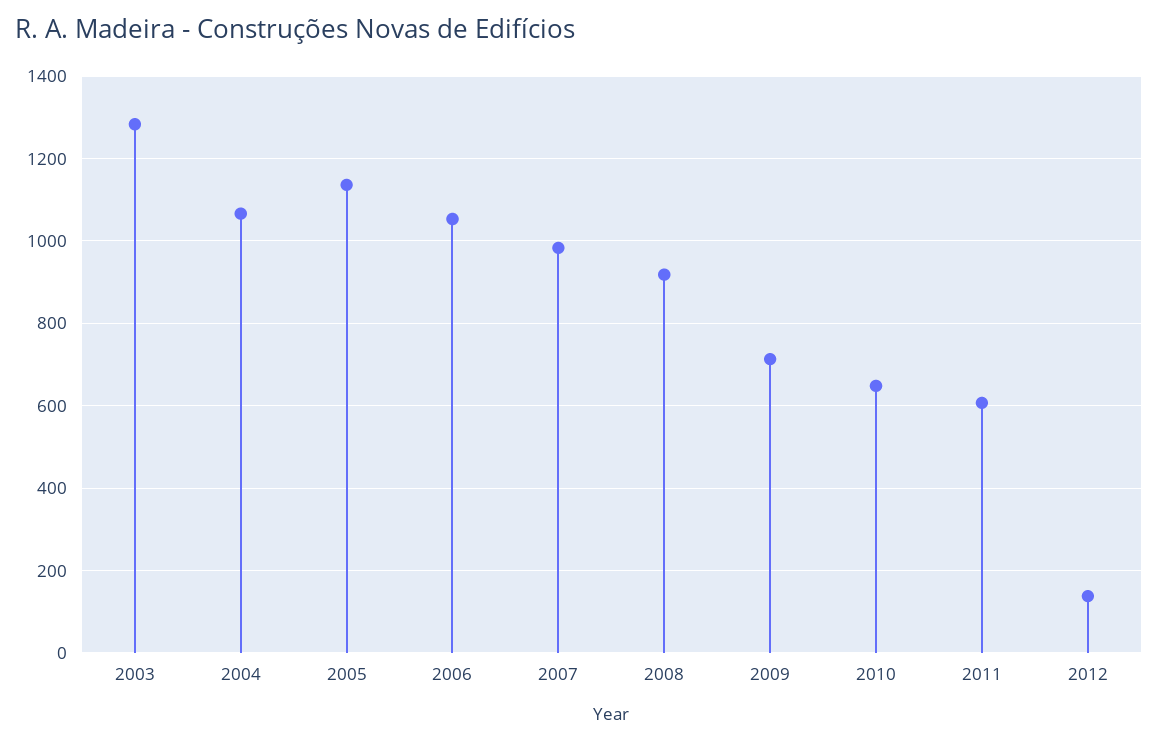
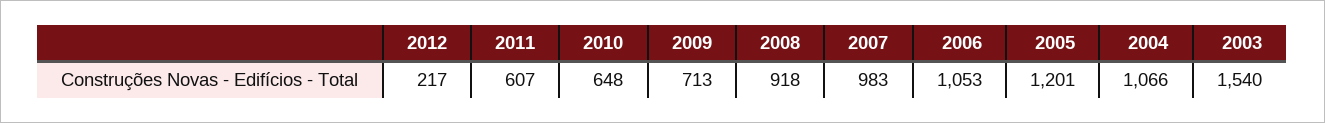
  {
-   "2003": 1280,
+   "2003": 1540,
    "2004": 1066,
-   "2005": 1140,
+   "2005": 1201,
    "2006": 1053,
    "2007": 983,
    "2008": 918,
    "2009": 713,
    "2010": 648,
    "2011": 607,
-   "2012": 140
+   "2012": 217
  }

